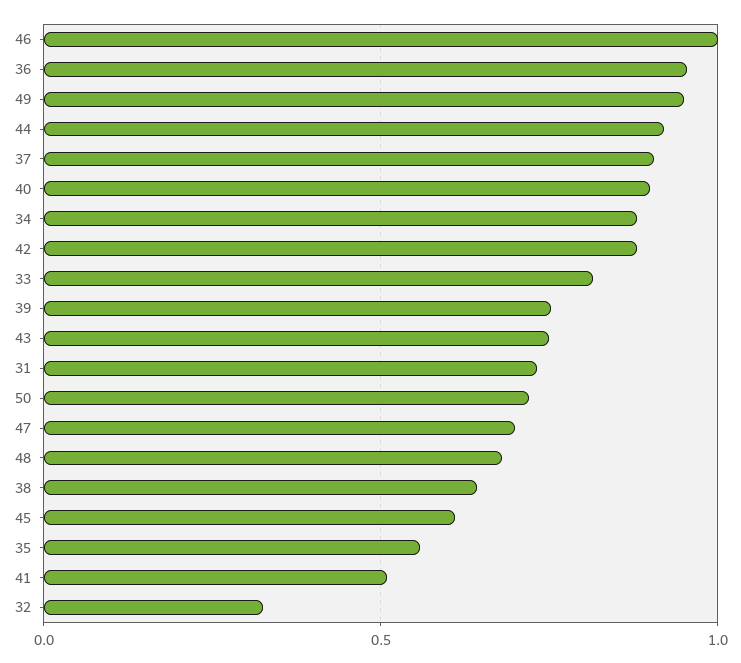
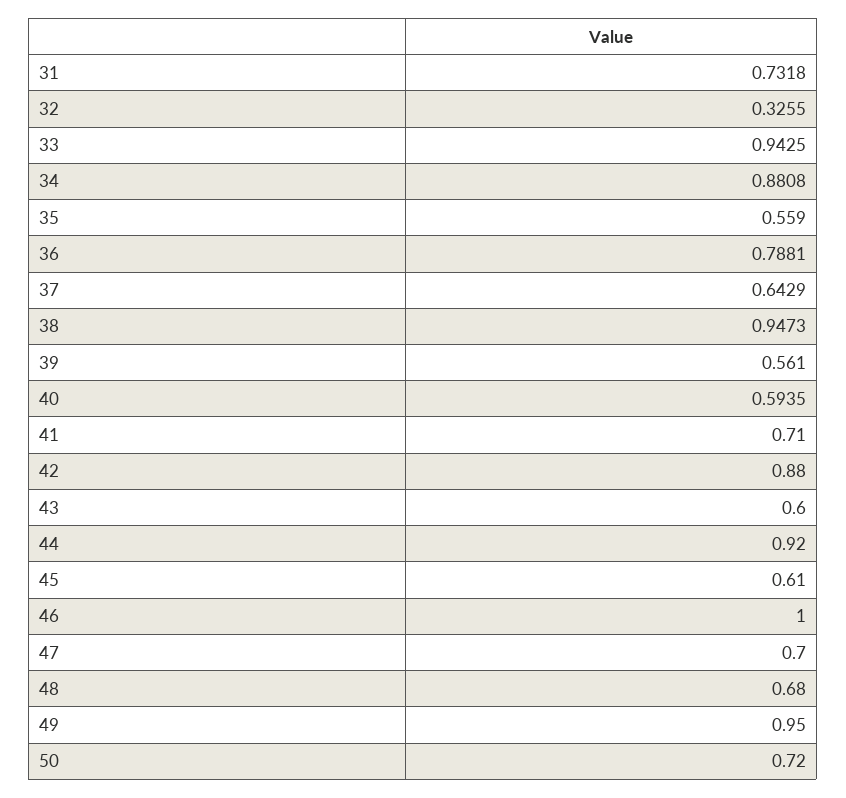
  {
    "46": 1,
-   "36": 0.95,
+   "36": 0.7881,
    "49": 0.95,
    "44": 0.92,
-   "37": 0.9,
+   "37": 0.6429,
-   "40": 0.9,
+   "40": 0.5935,
    "34": 0.8808,
    "42": 0.88,
-   "33": 0.8,
+   "33": 0.9425,
-   "39": 0.75,
+   "39": 0.561,
-   "43": 0.75,
+   "43": 0.6,
    "31": 0.7318,
    "50": 0.72,
    "47": 0.7,
    "48": 0.68,
-   "38": 0.65,
+   "38": 0.9473,
    "45": 0.61,
    "35": 0.559,
-   "41": 0.5,
+   "41": 0.71,
    "32": 0.3255
  }

